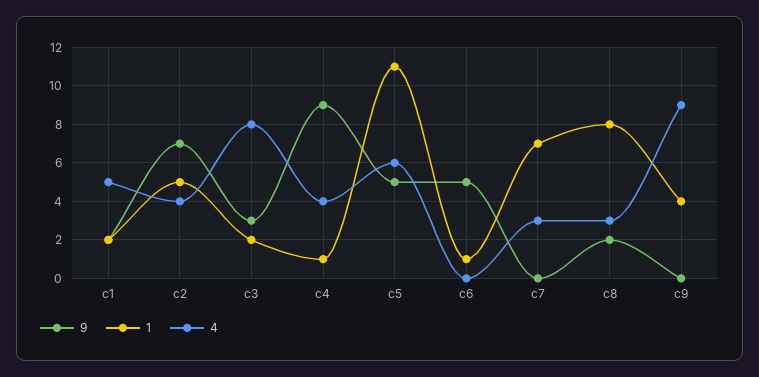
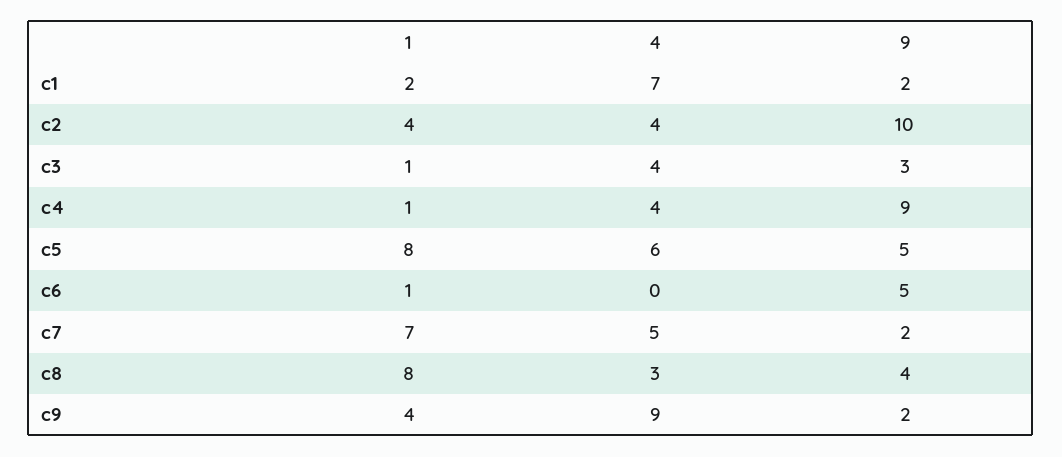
  {
    "9": {
      "c1": 2,
-     "c2": 7,
+     "c2": 10,
      "c3": 3,
      "c4": 9,
      "c5": 5,
      "c6": 5,
-     "c7": 0,
+     "c7": 2,
-     "c8": 2,
+     "c8": 4,
-     "c9": 0
+     "c9": 2
    },
    "1": {
      "c1": 2,
-     "c2": 5,
+     "c2": 4,
-     "c3": 2,
+     "c3": 1,
      "c4": 1,
-     "c5": 11,
+     "c5": 8,
      "c6": 1,
      "c7": 7,
      "c8": 8,
      "c9": 4
    },
    "4": {
-     "c1": 5,
+     "c1": 7,
      "c2": 4,
-     "c3": 8,
+     "c3": 4,
      "c4": 4,
      "c5": 6,
      "c6": 0,
-     "c7": 3,
+     "c7": 5,
      "c8": 3,
      "c9": 9
    }
  }

